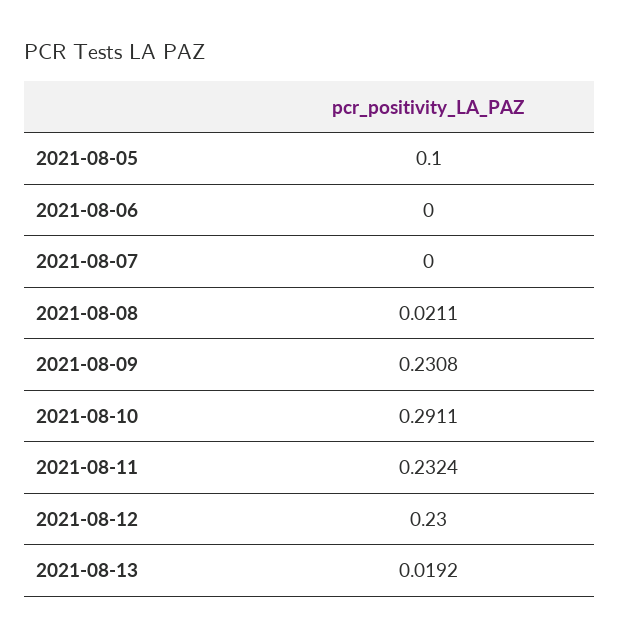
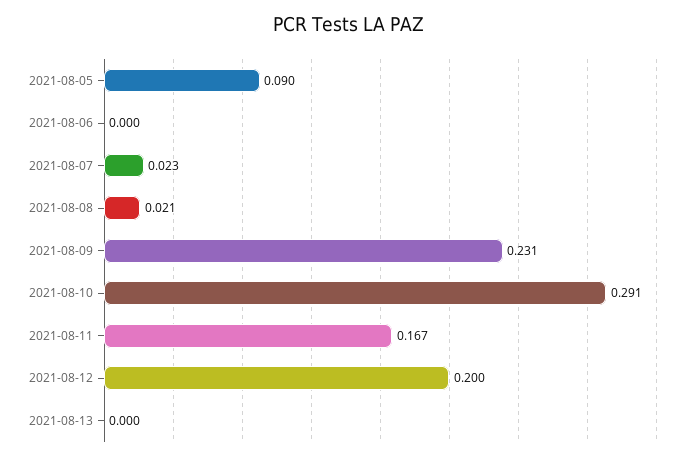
  {
-   "2021-08-05": 0.1,
+   "2021-08-05": 0.09,
    "2021-08-06": 0,
-   "2021-08-07": 0,
+   "2021-08-07": 0.023,
    "2021-08-08": 0.0211,
    "2021-08-09": 0.2308,
    "2021-08-10": 0.2911,
-   "2021-08-11": 0.2324,
+   "2021-08-11": 0.167,
-   "2021-08-12": 0.23,
+   "2021-08-12": 0.2,
-   "2021-08-13": 0.0192
+   "2021-08-13": 0
  }

